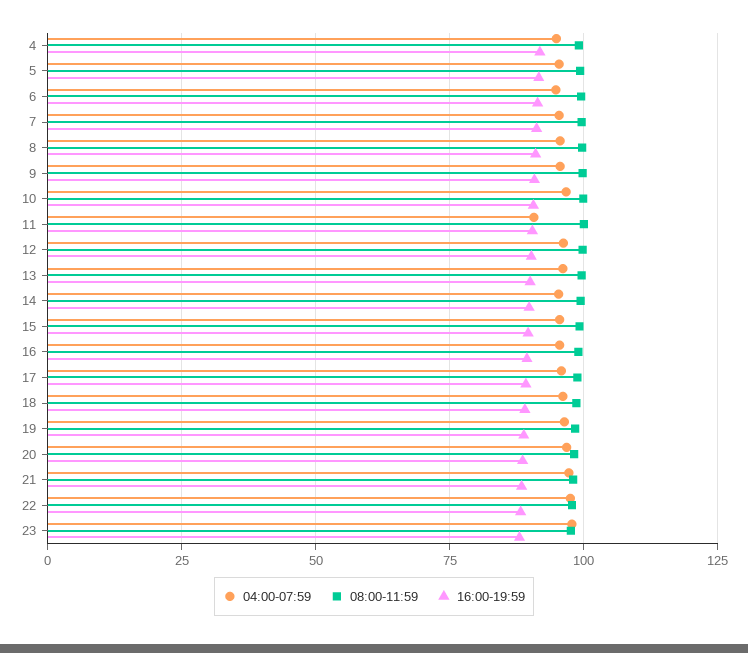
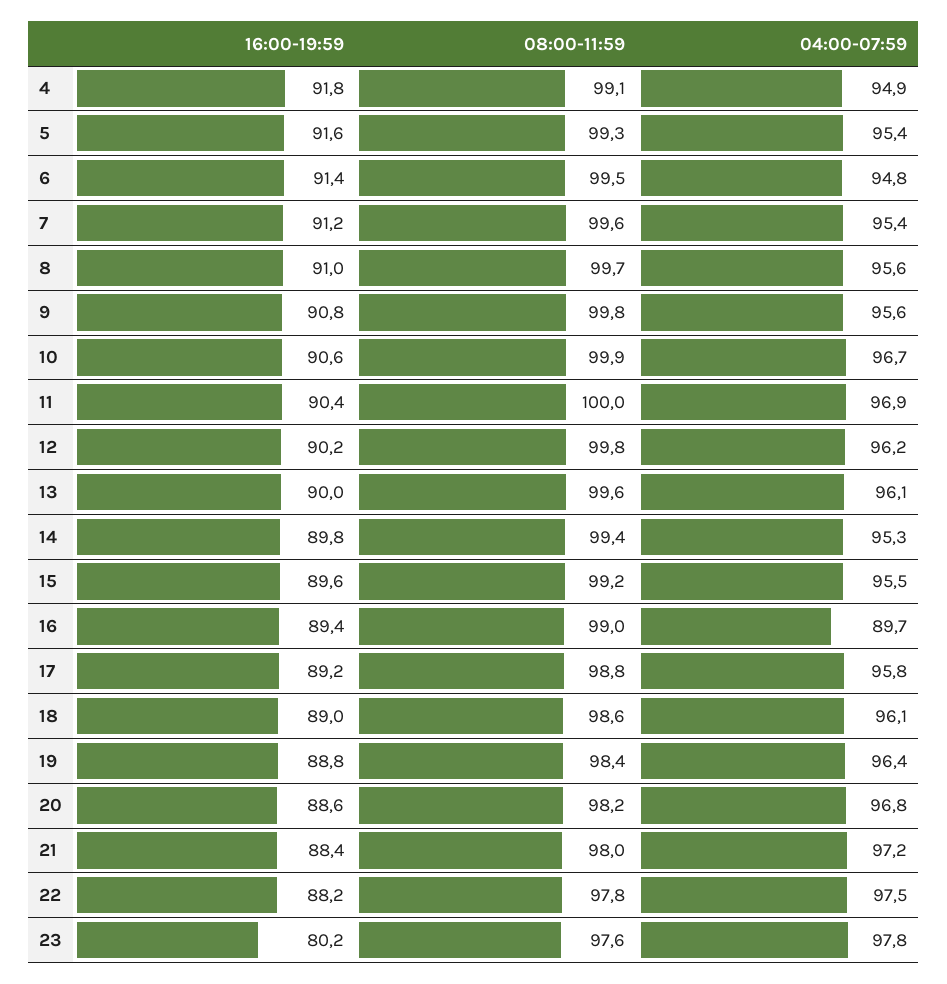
  {
    "04:00-07:59": {
      "4": 94.9,
      "5": 95.4,
      "6": 94.8,
      "7": 95.4,
      "8": 95.6,
      "9": 95.6,
      "10": 96.7,
-     "11": 90,
+     "11": 96.9,
      "12": 96.2,
      "13": 96.1,
      "14": 95.3,
      "15": 95.5,
-     "16": 95,
+     "16": 89.7,
      "17": 95.8,
      "18": 96.1,
      "19": 96.4,
      "20": 96.8,
      "21": 97.2,
      "22": 97.5,
      "23": 97.8
    },
    "08:00-11:59": {
      "4": 99.1,
      "5": 99.3,
      "6": 99.5,
      "7": 99.6,
      "8": 99.7,
      "9": 99.8,
      "10": 99.9,
      "11": 100,
      "12": 99.8,
      "13": 99.6,
      "14": 99.4,
      "15": 99.2,
      "16": 99,
      "17": 98.8,
      "18": 98.6,
      "19": 98.4,
      "20": 98.2,
      "21": 98,
      "22": 97.8,
      "23": 97.6
    },
    "16:00-19:59": {
      "4": 91.8,
      "5": 91.6,
      "6": 91.4,
      "7": 91.2,
      "8": 91,
      "9": 90.8,
      "10": 90.6,
      "11": 90.4,
      "12": 90.2,
      "13": 90,
      "14": 89.8,
      "15": 89.6,
      "16": 89.4,
      "17": 89.2,
      "18": 89,
      "19": 88.8,
      "20": 88.6,
      "21": 88.4,
      "22": 88.2,
-     "23": 87.5
+     "23": 80.2
    }
  }

